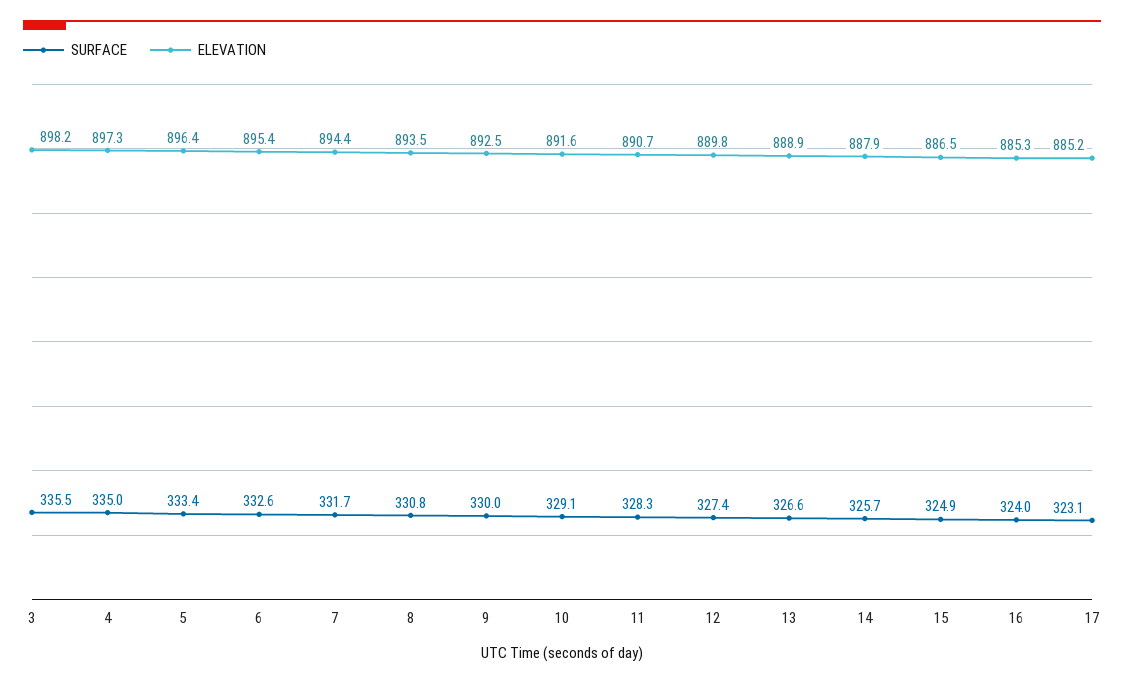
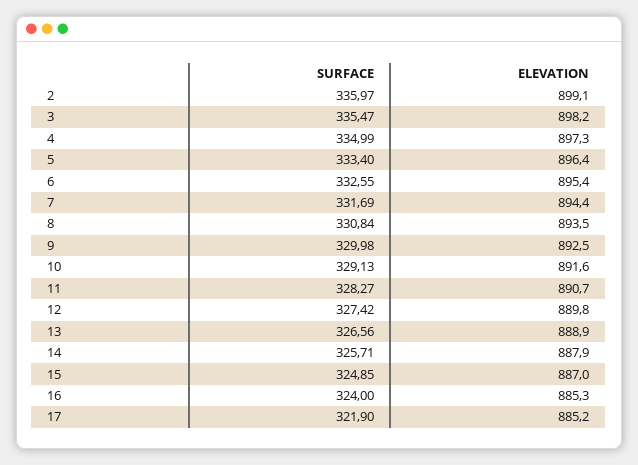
  {
    "SURFACE": {
      "3": 335.47,
      "4": 334.99,
      "5": 333.4,
      "6": 332.55,
      "7": 331.69,
      "8": 330.84,
      "9": 329.98,
      "10": 329.13,
      "11": 328.27,
      "12": 327.42,
      "13": 326.56,
      "14": 325.71,
      "15": 324.85,
      "16": 324,
-     "17": 323.1
+     "17": 321.9,
+     "2": 335.97
    },
    "ELEVATION": {
      "3": 898.2,
      "4": 897.3,
      "5": 896.4,
      "6": 895.4,
      "7": 894.4,
      "8": 893.5,
      "9": 892.5,
      "10": 891.6,
      "11": 890.7,
      "12": 889.8,
      "13": 888.9,
      "14": 887.9,
-     "15": 886.5,
+     "15": 887,
      "16": 885.3,
-     "17": 885.2
+     "17": 885.2,
+     "2": 899.1
    }
  }

